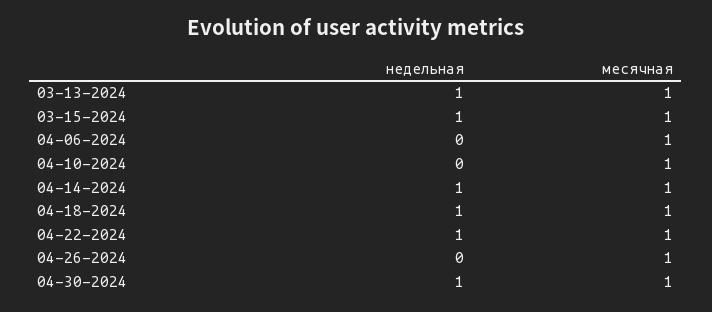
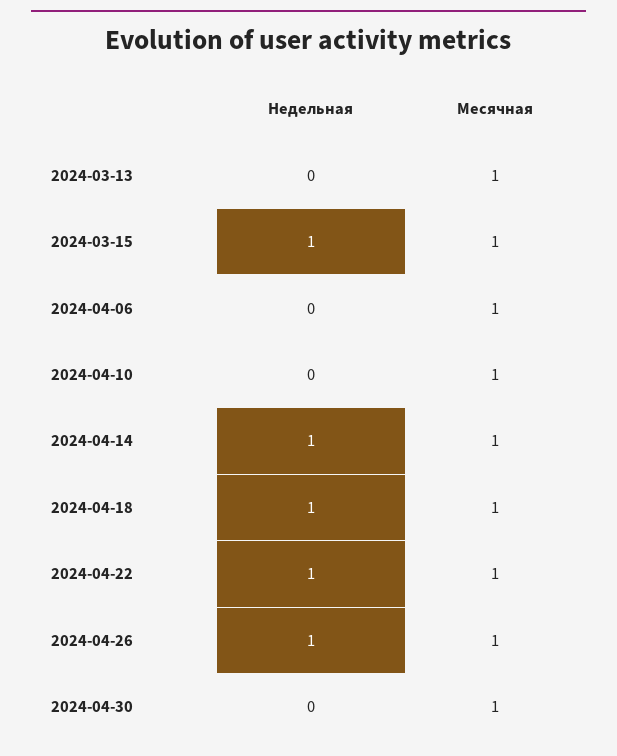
  {
    "недельная": {
-     "03-13-2024": 1,
+     "03-13-2024": 0,
      "03-15-2024": 1,
      "04-06-2024": 0,
      "04-10-2024": 0,
      "04-14-2024": 1,
      "04-18-2024": 1,
      "04-22-2024": 1,
-     "04-26-2024": 0,
+     "04-26-2024": 1,
-     "04-30-2024": 1
+     "04-30-2024": 0
    },
    "месячная": {
      "03-13-2024": 1,
      "03-15-2024": 1,
      "04-06-2024": 1,
      "04-10-2024": 1,
      "04-14-2024": 1,
      "04-18-2024": 1,
      "04-22-2024": 1,
      "04-26-2024": 1,
      "04-30-2024": 1
    }
  }

